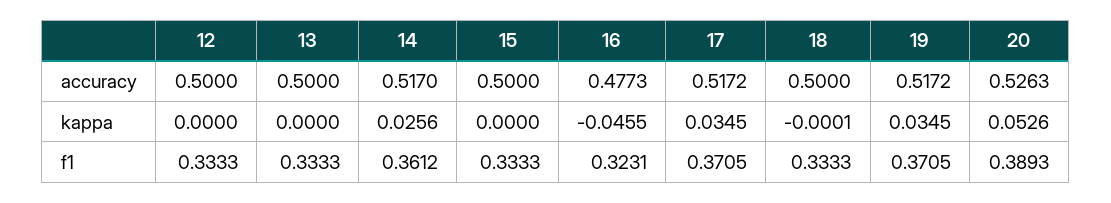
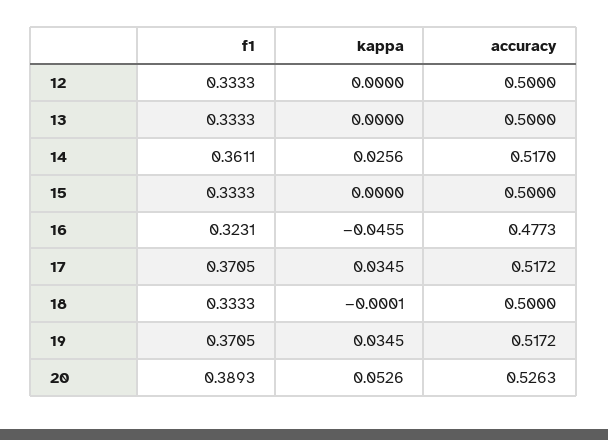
  {
    "12": {
      "accuracy": 0.5,
      "kappa": 0,
      "f1": 0.3333
    },
    "13": {
      "accuracy": 0.5,
      "kappa": 0,
      "f1": 0.3333
    },
    "14": {
      "accuracy": 0.517,
      "kappa": 0.0256,
-     "f1": 0.3612
+     "f1": 0.3611
    },
    "15": {
      "accuracy": 0.5,
      "kappa": 0,
      "f1": 0.3333
    },
    "16": {
      "accuracy": 0.4773,
      "kappa": -0.0455,
      "f1": 0.3231
    },
    "17": {
      "accuracy": 0.5172,
      "kappa": 0.0345,
      "f1": 0.3705
    },
    "18": {
      "accuracy": 0.5,
      "kappa": -0.0001,
      "f1": 0.3333
    },
    "19": {
      "accuracy": 0.5172,
      "kappa": 0.0345,
      "f1": 0.3705
    },
    "20": {
      "accuracy": 0.5263,
      "kappa": 0.0526,
      "f1": 0.3893
    }
  }

